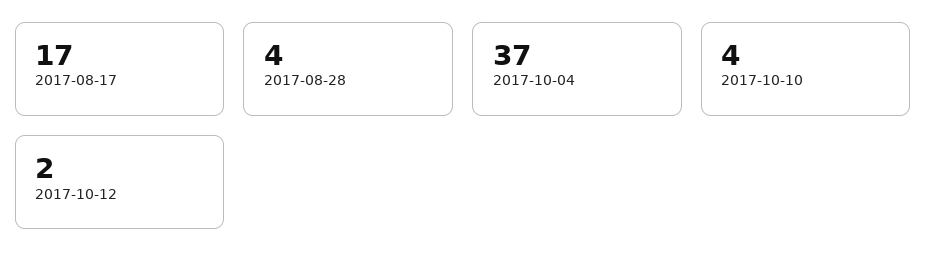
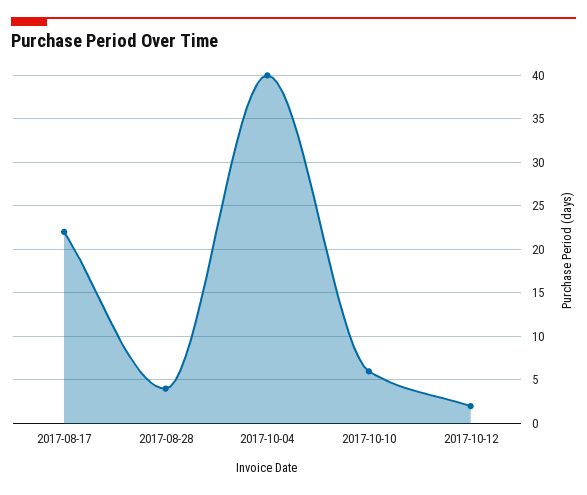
  {
-   "2017-08-17": 17,
+   "2017-08-17": 22,
    "2017-08-28": 4,
-   "2017-10-04": 37,
+   "2017-10-04": 40,
-   "2017-10-10": 4,
+   "2017-10-10": 6,
    "2017-10-12": 2
  }

